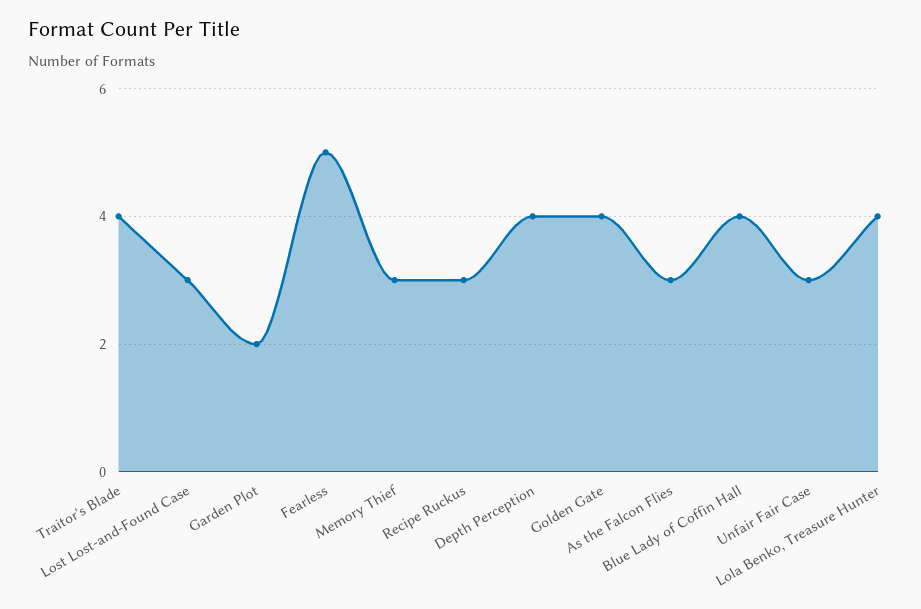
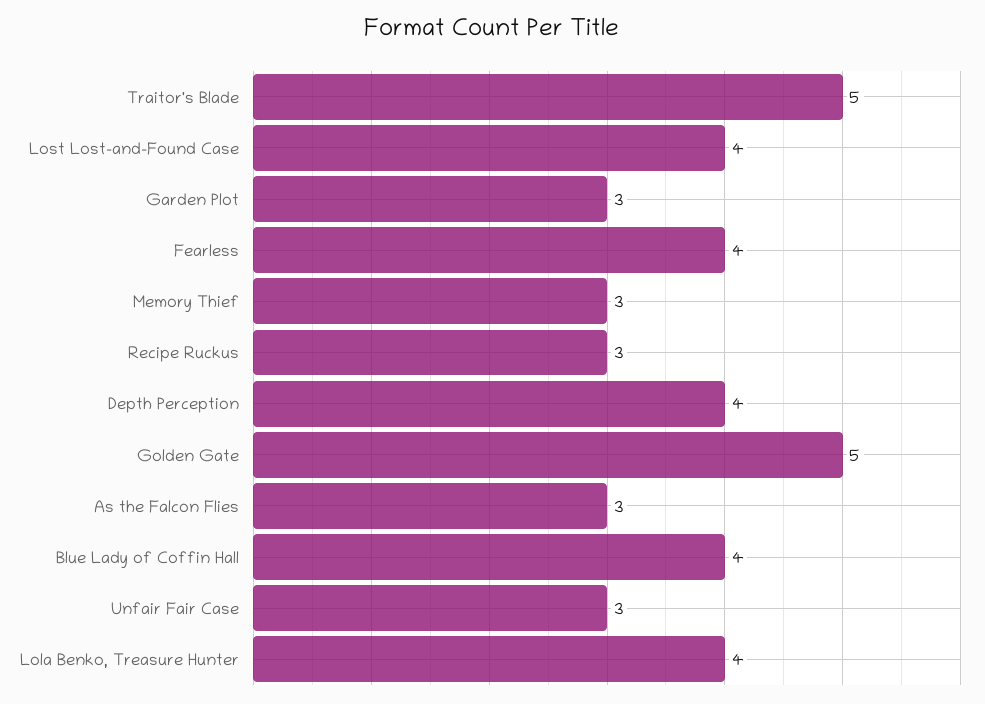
  {
-   "Traitor's Blade": 4,
+   "Traitor's Blade": 5,
-   "Lost Lost-and-Found Case": 3,
+   "Lost Lost-and-Found Case": 4,
-   "Garden Plot": 2,
+   "Garden Plot": 3,
-   "Fearless": 5,
+   "Fearless": 4,
    "Memory Thief": 3,
    "Recipe Ruckus": 3,
    "Depth Perception": 4,
-   "Golden Gate": 4,
+   "Golden Gate": 5,
    "As the Falcon Flies": 3,
    "Blue Lady of Coffin Hall": 4,
    "Unfair Fair Case": 3,
    "Lola Benko, Treasure Hunter": 4
  }

